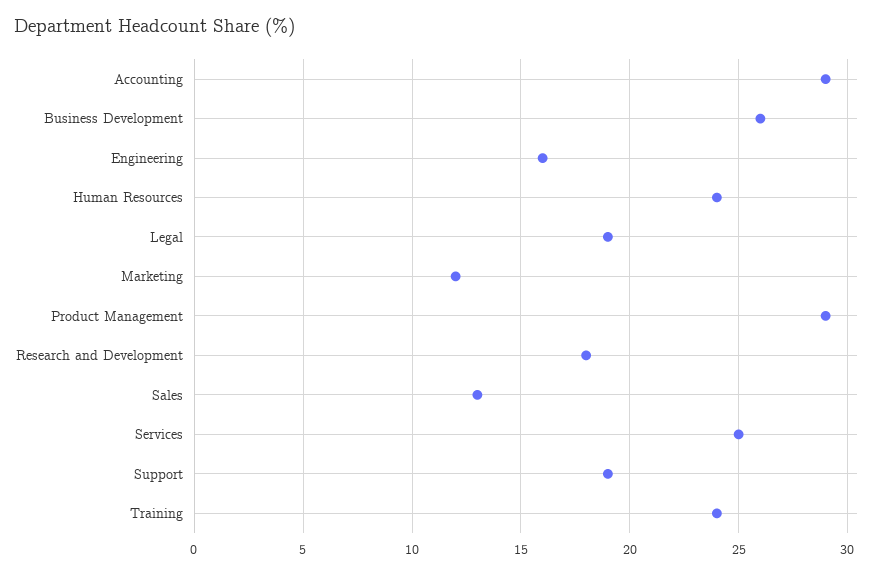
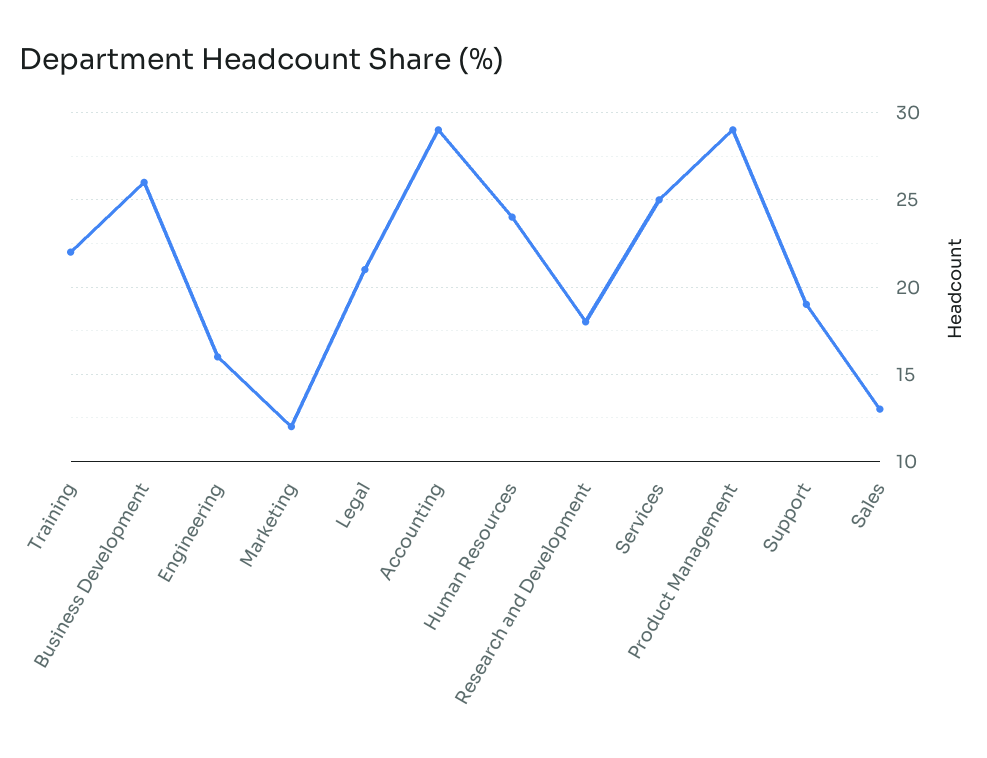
  {
    "Accounting": 29,
    "Business Development": 26,
    "Engineering": 16,
    "Human Resources": 24,
-   "Legal": 19,
+   "Legal": 21,
    "Marketing": 12,
    "Product Management": 29,
    "Research and Development": 18,
    "Sales": 13,
    "Services": 25,
    "Support": 19,
-   "Training": 24
+   "Training": 22
  }

